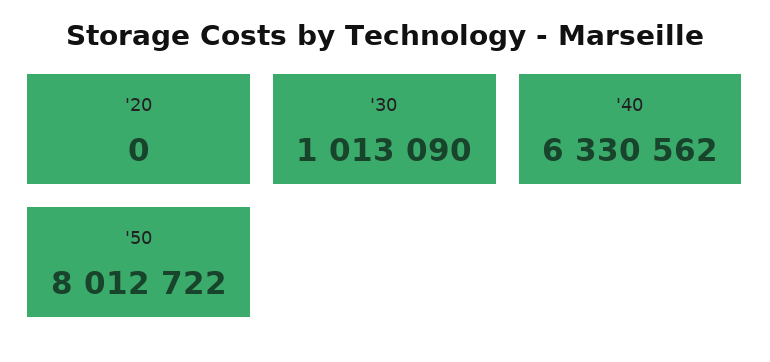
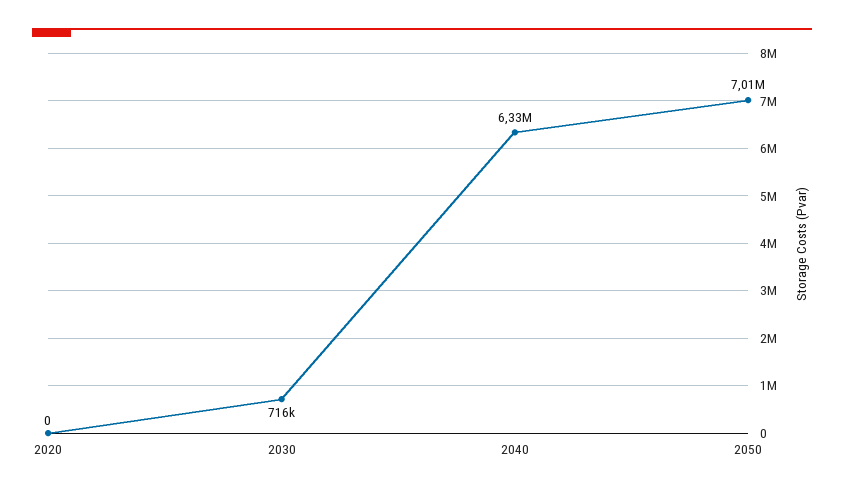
  {
    "'20": 0,
-   "'30": 1013090,
+   "'30": 716000,
    "'40": 6330562,
-   "'50": 8012722
+   "'50": 7010000
  }

